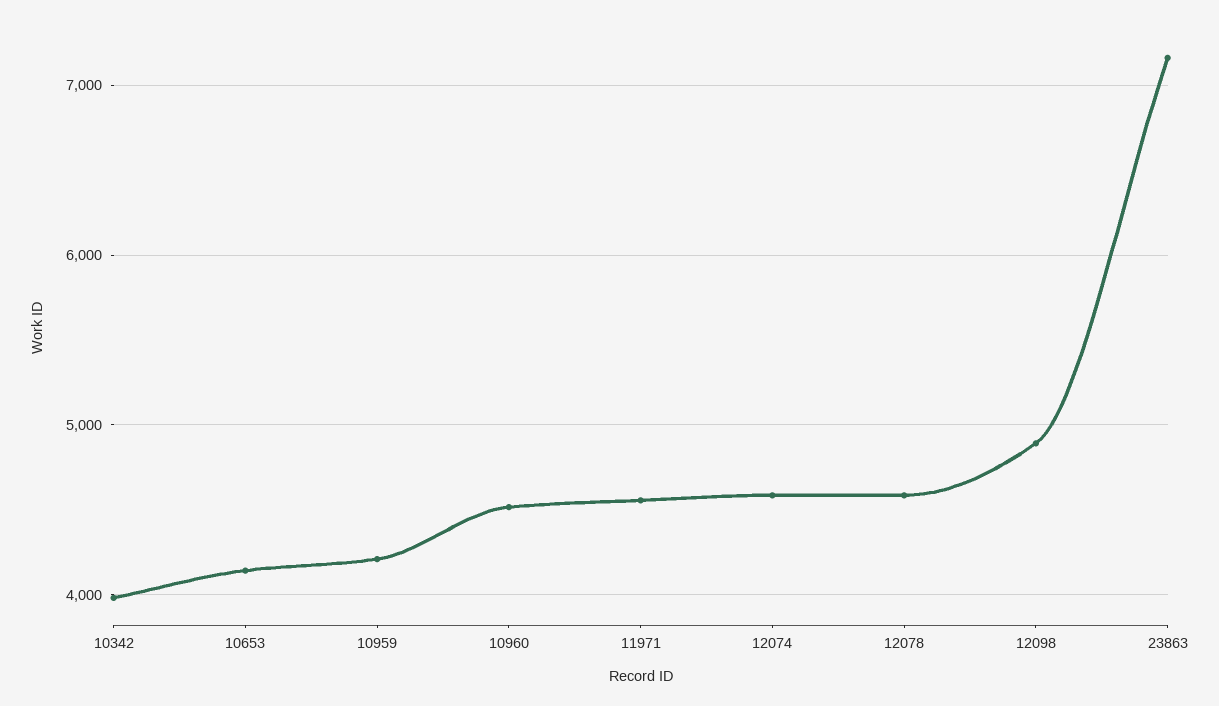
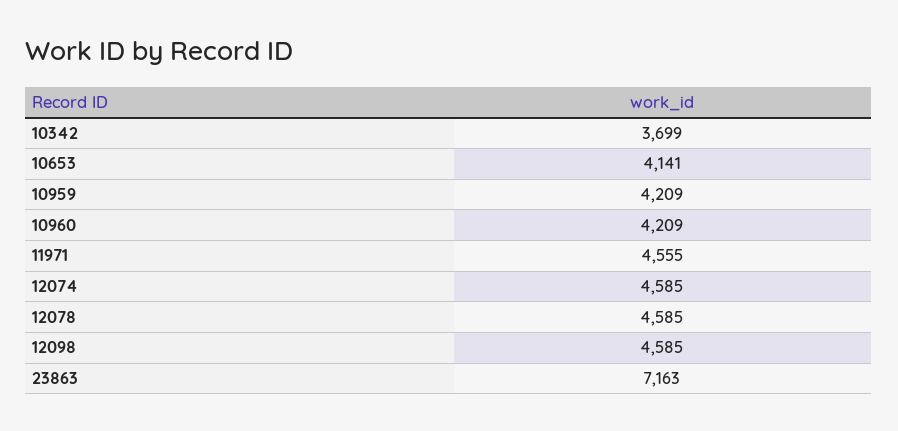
  {
-   "10342": 4000,
+   "10342": 3699,
    "10653": 4141,
    "10959": 4209,
-   "10960": 4500,
+   "10960": 4209,
    "11971": 4555,
    "12074": 4585,
    "12078": 4585,
-   "12098": 4900,
+   "12098": 4585,
    "23863": 7163
  }

